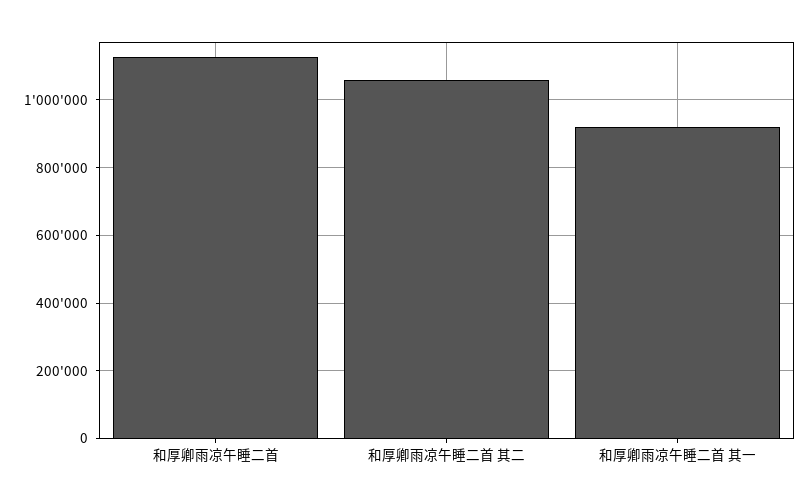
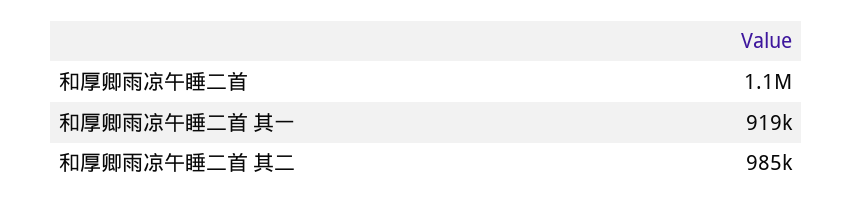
  {
    "和厚卿雨凉午睡二首": 1100000,
-   "和厚卿雨凉午睡二首 其二": 1060000,
+   "和厚卿雨凉午睡二首 其二": 985000,
    "和厚卿雨凉午睡二首 其一": 919000
  }

